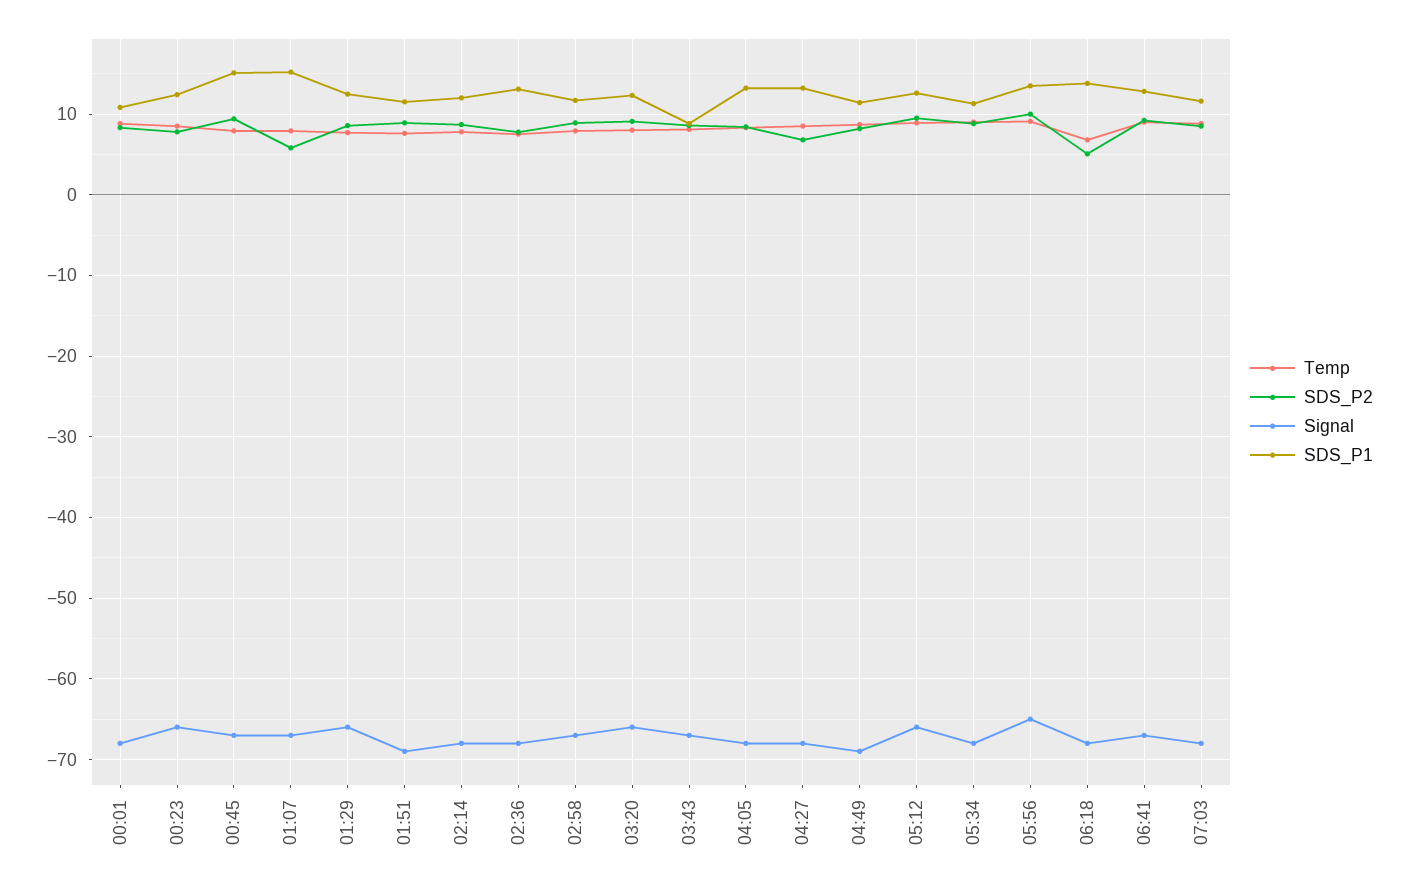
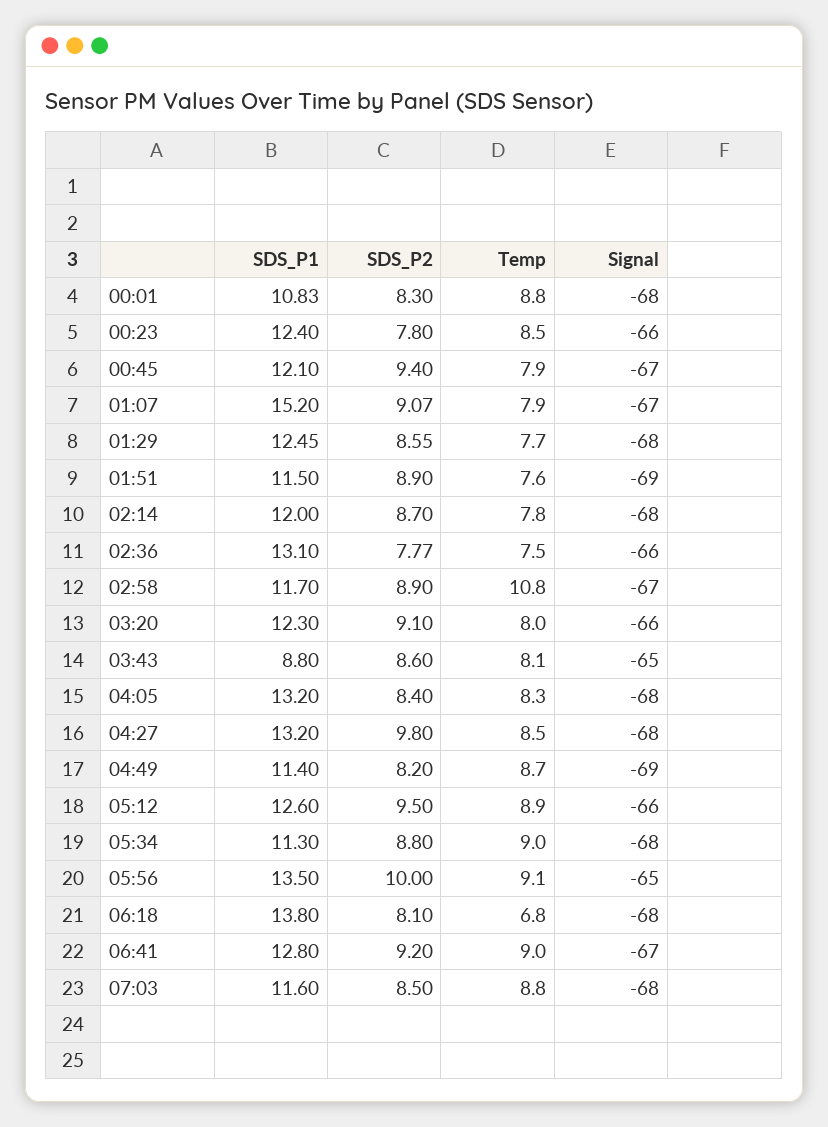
  {
    "Temp": {
      "00:01": 8.8,
      "00:23": 8.5,
      "00:45": 7.9,
      "01:07": 7.9,
      "01:29": 7.7,
      "01:51": 7.6,
      "02:14": 7.8,
      "02:36": 7.5,
-     "02:58": 8,
+     "02:58": 10.8,
      "03:20": 8,
      "03:43": 8.1,
      "04:05": 8.3,
      "04:27": 8.5,
      "04:49": 8.7,
      "05:12": 8.9,
      "05:34": 9,
      "05:56": 9.1,
      "06:18": 6.8,
      "06:41": 9,
      "07:03": 8.8
    },
    "SDS_P2": {
      "00:01": 8.3,
      "00:23": 7.8,
      "00:45": 9.4,
-     "01:07": 6,
+     "01:07": 9.07,
      "01:29": 8.55,
      "01:51": 8.9,
      "02:14": 8.7,
      "02:36": 7.77,
      "02:58": 8.9,
      "03:20": 9.1,
      "03:43": 8.6,
      "04:05": 8.4,
-     "04:27": 7,
+     "04:27": 9.8,
      "04:49": 8.2,
      "05:12": 9.5,
      "05:34": 8.8,
      "05:56": 10,
-     "06:18": 5,
+     "06:18": 8.1,
      "06:41": 9.2,
      "07:03": 8.5
    },
    "Signal": {
      "00:01": -68,
      "00:23": -66,
      "00:45": -67,
      "01:07": -67,
-     "01:29": -66,
+     "01:29": -68,
      "01:51": -69,
      "02:14": -68,
-     "02:36": -68,
+     "02:36": -66,
      "02:58": -67,
      "03:20": -66,
-     "03:43": -67,
+     "03:43": -65,
      "04:05": -68,
      "04:27": -68,
      "04:49": -69,
      "05:12": -66,
      "05:34": -68,
      "05:56": -65,
      "06:18": -68,
      "06:41": -67,
      "07:03": -68
    },
    "SDS_P1": {
      "00:01": 10.83,
      "00:23": 12.4,
-     "00:45": 15,
+     "00:45": 12.1,
      "01:07": 15.2,
      "01:29": 12.45,
      "01:51": 11.5,
      "02:14": 12,
      "02:36": 13.1,
      "02:58": 11.7,
      "03:20": 12.3,
      "03:43": 8.8,
      "04:05": 13.2,
      "04:27": 13.2,
      "04:49": 11.4,
      "05:12": 12.6,
      "05:34": 11.3,
      "05:56": 13.5,
      "06:18": 13.8,
      "06:41": 12.8,
      "07:03": 11.6
    }
  }

